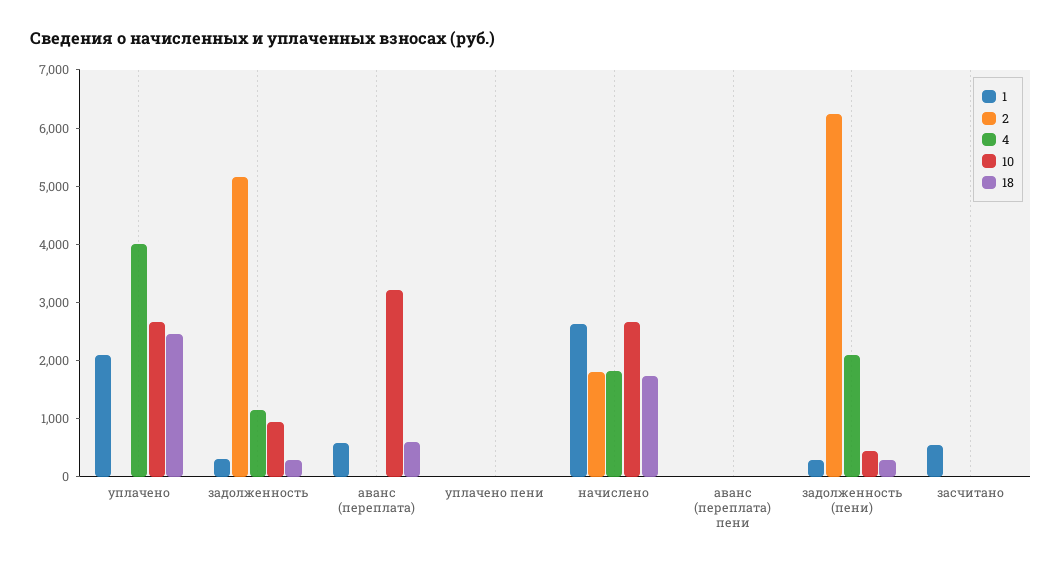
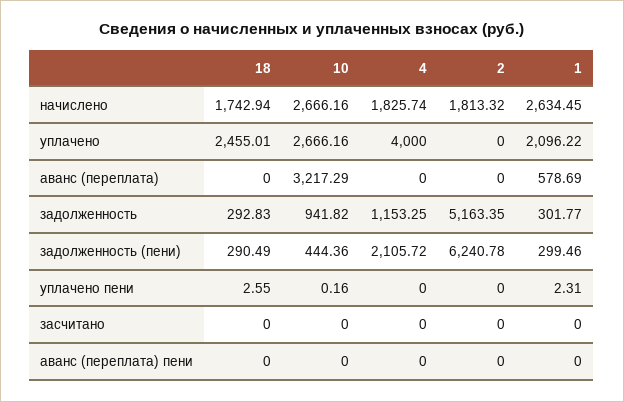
  {
    "1": {
      "уплачено": 2096.22,
      "задолженность": 301.77,
      "аванс (переплата)": 578.69,
      "уплачено пени": 2.31,
      "начислено": 2634.45,
      "аванс (переплата) пени": 0,
      "задолженность (пени)": 299.46,
-     "засчитано": 600
+     "засчитано": 0
    },
    "2": {
      "уплачено": 0,
      "задолженность": 5163.35,
      "аванс (переплата)": 0,
      "уплачено пени": 0,
      "начислено": 1813.32,
      "аванс (переплата) пени": 0,
      "задолженность (пени)": 6240.78,
      "засчитано": 0
    },
    "4": {
      "уплачено": 4000,
      "задолженность": 1153.25,
      "аванс (переплата)": 0,
      "уплачено пени": 0,
      "начислено": 1825.74,
      "аванс (переплата) пени": 0,
      "задолженность (пени)": 2105.72,
      "засчитано": 0
    },
    "10": {
      "уплачено": 2666.16,
      "задолженность": 941.82,
      "аванс (переплата)": 3217.29,
      "уплачено пени": 0.16,
      "начислено": 2666.16,
      "аванс (переплата) пени": 0,
      "задолженность (пени)": 444.36,
      "засчитано": 0
    },
    "18": {
      "уплачено": 2455.01,
      "задолженность": 292.83,
-     "аванс (переплата)": 600,
+     "аванс (переплата)": 0,
      "уплачено пени": 2.55,
      "начислено": 1742.94,
      "аванс (переплата) пени": 0,
      "задолженность (пени)": 290.49,
      "засчитано": 0
    }
  }

